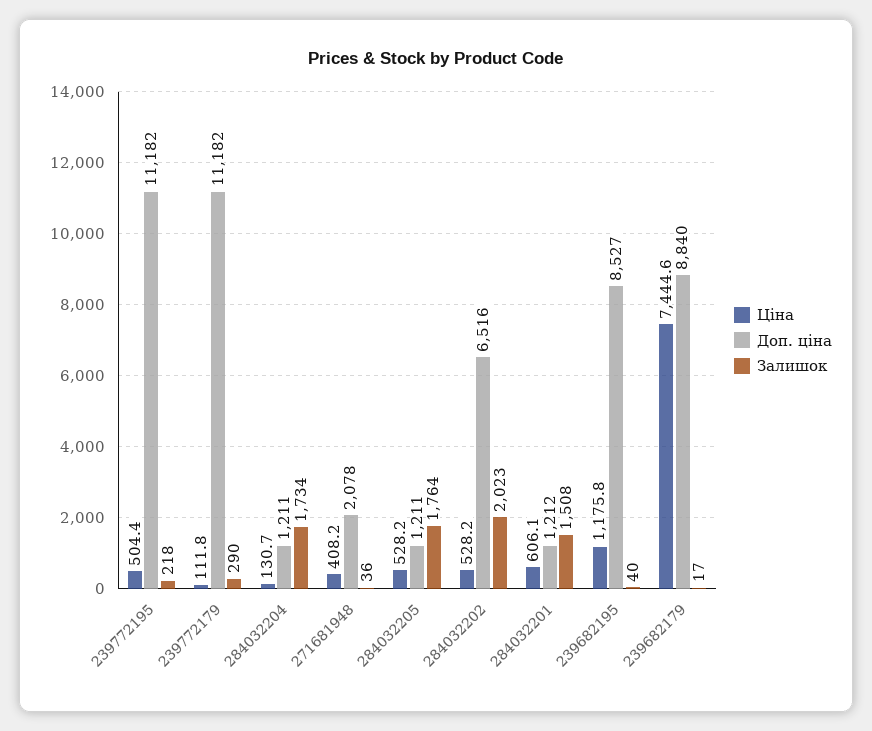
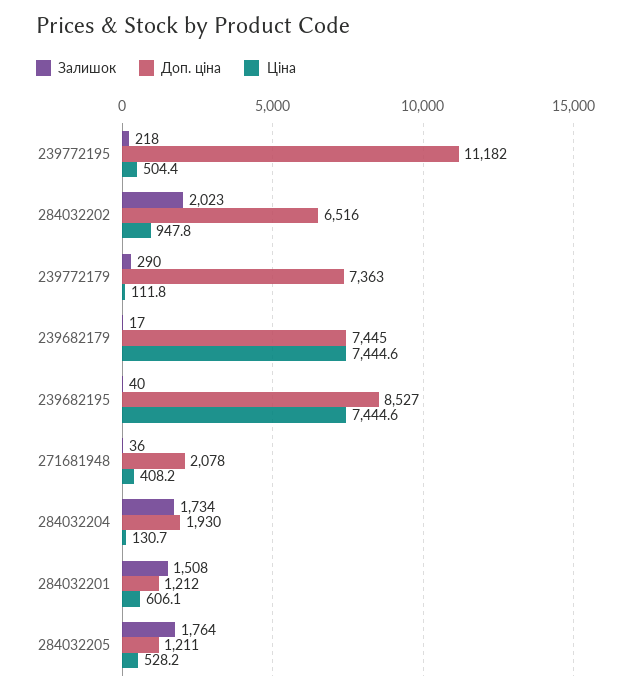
  {
    "Ціна": {
      "239772195": 504.4,
      "239772179": 111.8,
      "284032204": 130.7,
      "271681948": 408.2,
      "284032205": 528.2,
-     "284032202": 528.2,
+     "284032202": 947.8,
      "284032201": 606.1,
-     "239682195": 1175.8,
+     "239682195": 7444.6,
      "239682179": 7444.6
    },
    "Доп. ціна": {
      "239772195": 11182,
-     "239772179": 11182,
+     "239772179": 7363,
-     "284032204": 1211,
+     "284032204": 1930,
      "271681948": 2078,
      "284032205": 1211,
      "284032202": 6516,
      "284032201": 1212,
      "239682195": 8527,
-     "239682179": 8840
+     "239682179": 7445
    },
    "Залишок": {
      "239772195": 218,
      "239772179": 290,
      "284032204": 1734,
      "271681948": 36,
      "284032205": 1764,
      "284032202": 2023,
      "284032201": 1508,
      "239682195": 40,
      "239682179": 17
    }
  }

